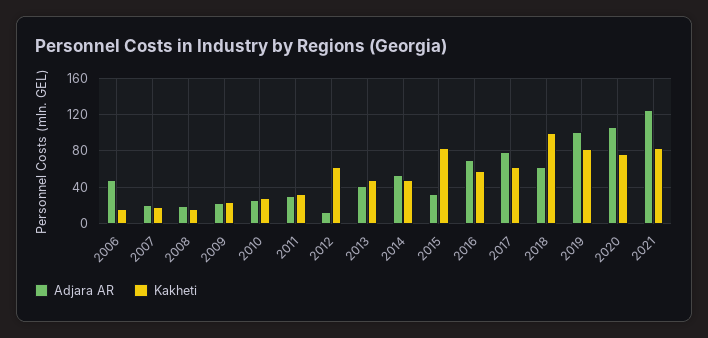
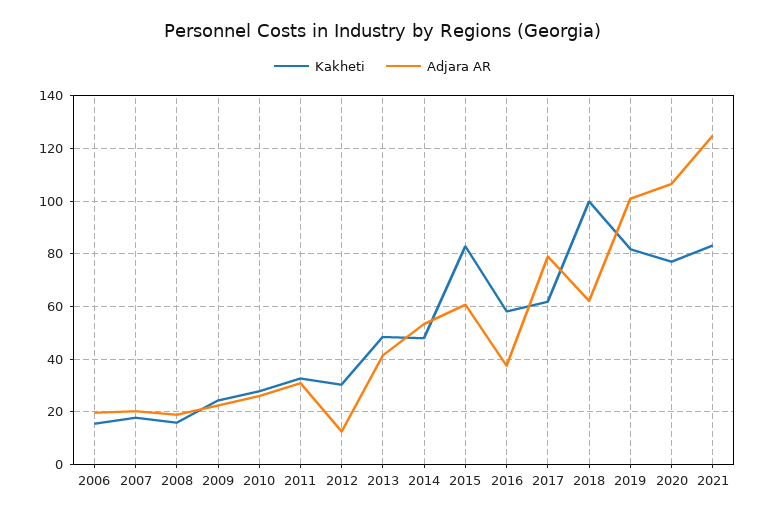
  {
    "Adjara AR": {
-     "2006": 50,
+     "2006": 20,
      "2007": 20,
      "2008": 20,
      "2009": 22.5,
      "2010": 25,
      "2011": 30,
      "2012": 12.5,
      "2013": 42.5,
      "2014": 52.5,
-     "2015": 30,
+     "2015": 60,
-     "2016": 70,
+     "2016": 37.5,
      "2017": 80,
      "2018": 62.5,
      "2019": 100,
      "2020": 107.5,
      "2021": 125
    },
    "Kakheti": {
      "2006": 15,
      "2007": 17.5,
      "2008": 15,
      "2009": 25,
      "2010": 27.5,
      "2011": 32.5,
-     "2012": 60,
+     "2012": 30,
      "2013": 47.5,
      "2014": 47.5,
      "2015": 82.5,
      "2016": 57.5,
      "2017": 62.5,
      "2018": 100,
      "2019": 82.5,
      "2020": 77.5,
      "2021": 82.5
    }
  }

